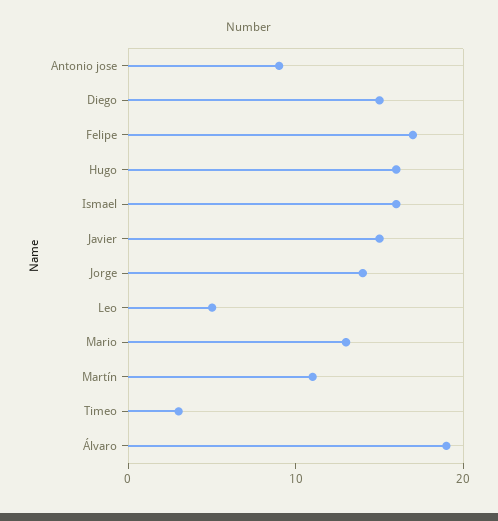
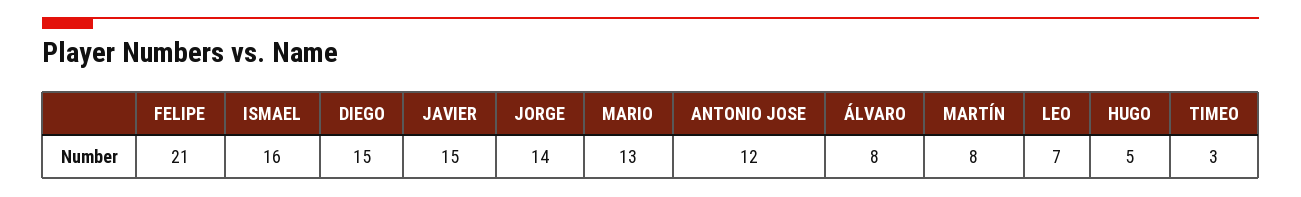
  {
-   "Antonio jose": 9,
+   "Antonio jose": 12,
    "Diego": 15,
-   "Felipe": 17,
+   "Felipe": 21,
-   "Hugo": 16,
+   "Hugo": 5,
    "Ismael": 16,
    "Javier": 15,
    "Jorge": 14,
-   "Leo": 5,
+   "Leo": 7,
    "Mario": 13,
-   "Martín": 11,
+   "Martín": 8,
    "Timeo": 3,
-   "Álvaro": 19
+   "Álvaro": 8
  }

